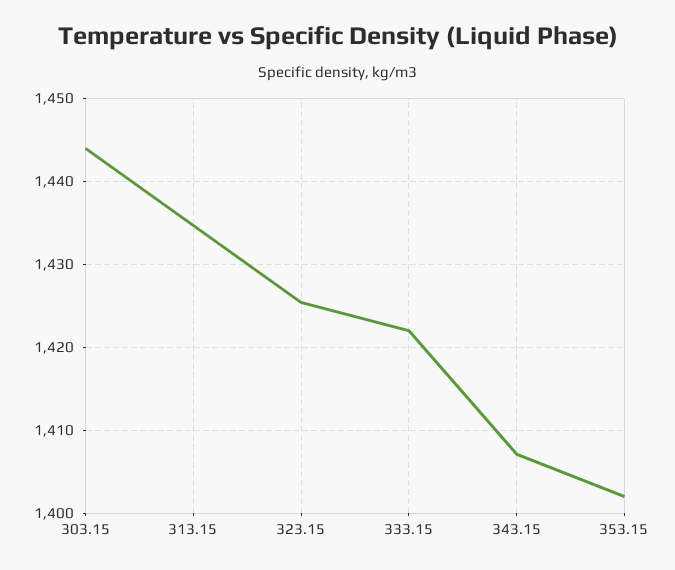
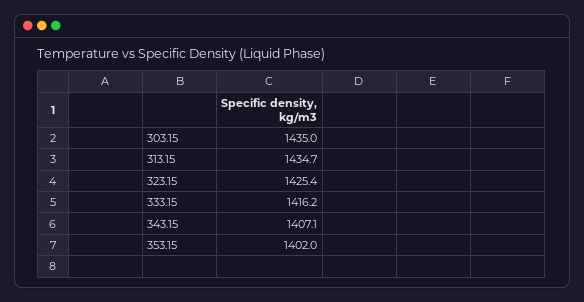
  {
-   "303.15": 1444,
+   "303.15": 1435,
    "313.15": 1434.7,
    "323.15": 1425.4,
-   "333.15": 1422,
+   "333.15": 1416.2,
    "343.15": 1407.1,
    "353.15": 1402
  }

